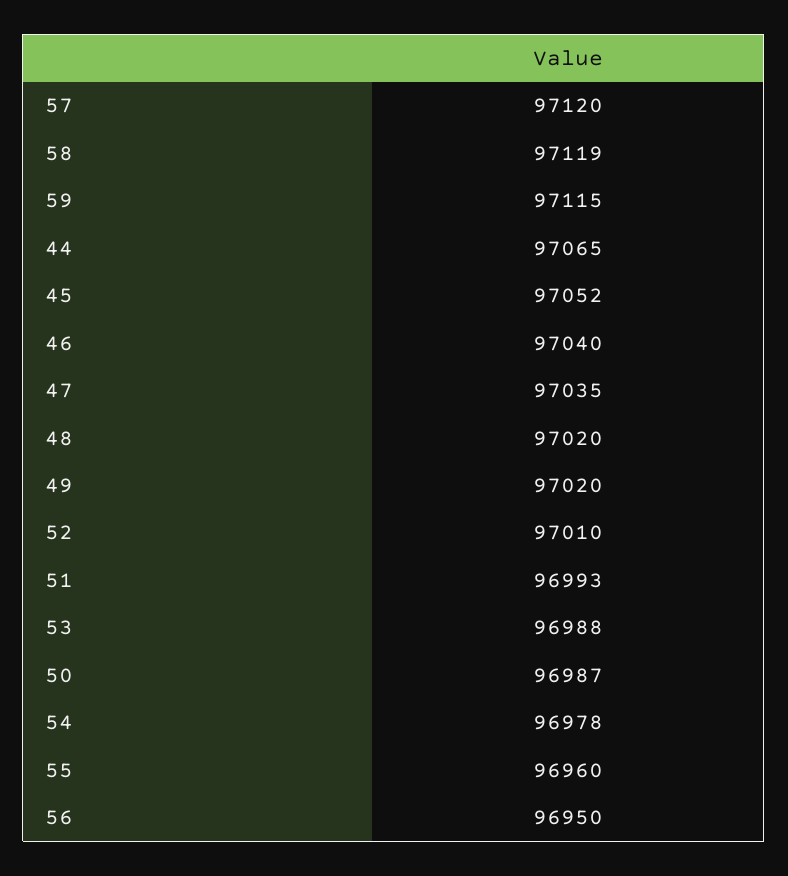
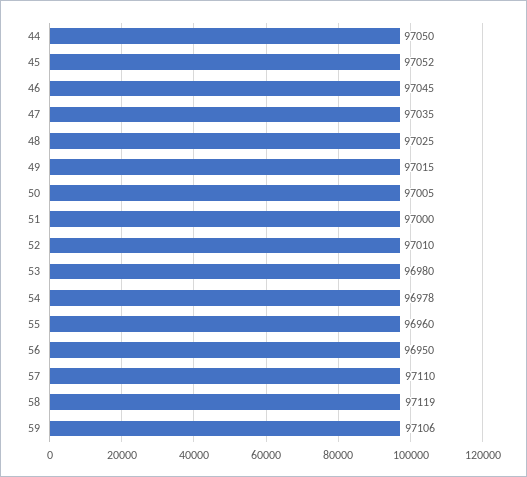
  {
-   "57": 97120,
+   "57": 97110,
    "58": 97119,
-   "59": 97115,
+   "59": 97106,
-   "44": 97065,
+   "44": 97050,
    "45": 97052,
-   "46": 97040,
+   "46": 97045,
    "47": 97035,
-   "48": 97020,
+   "48": 97025,
-   "49": 97020,
+   "49": 97015,
    "52": 97010,
-   "51": 96993,
+   "51": 97000,
-   "53": 96988,
+   "53": 96980,
-   "50": 96987,
+   "50": 97005,
    "54": 96978,
    "55": 96960,
    "56": 96950
  }

